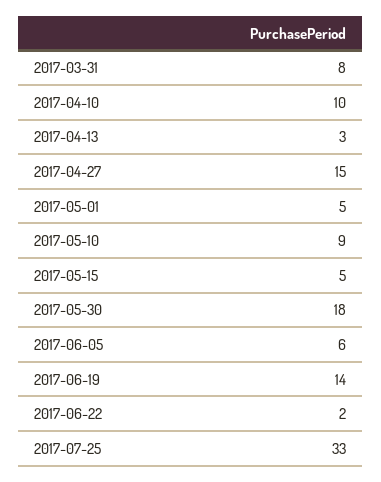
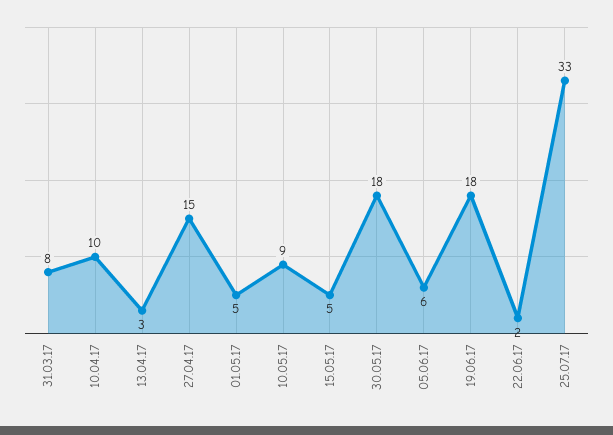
  {
    "2017-03-31": 8,
    "2017-04-10": 10,
    "2017-04-13": 3,
    "2017-04-27": 15,
    "2017-05-01": 5,
    "2017-05-10": 9,
    "2017-05-15": 5,
    "2017-05-30": 18,
    "2017-06-05": 6,
-   "2017-06-19": 14,
+   "2017-06-19": 18,
    "2017-06-22": 2,
    "2017-07-25": 33
  }

